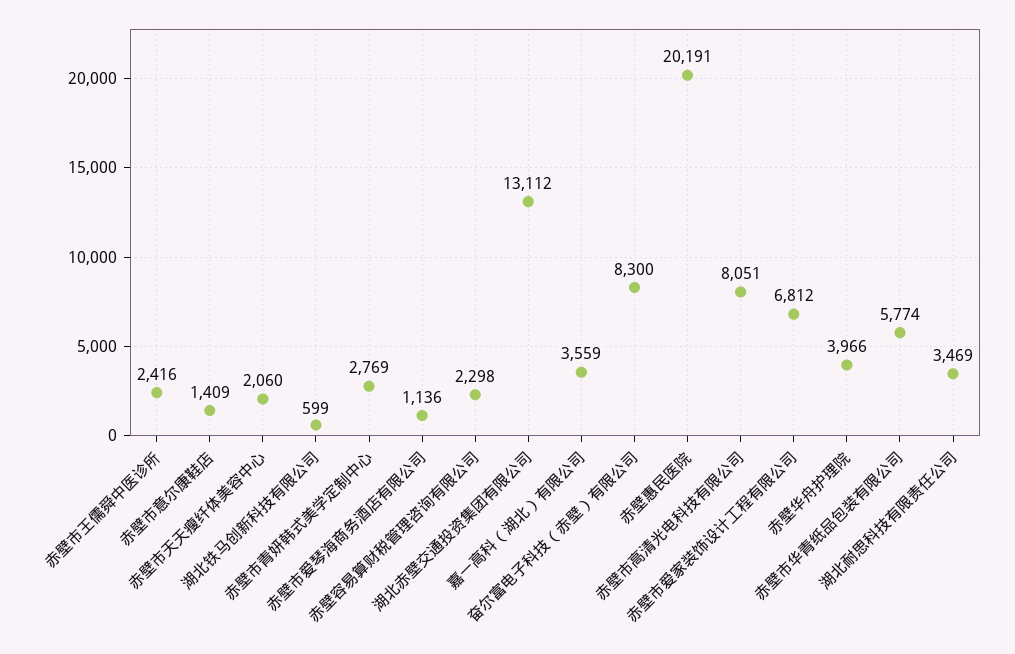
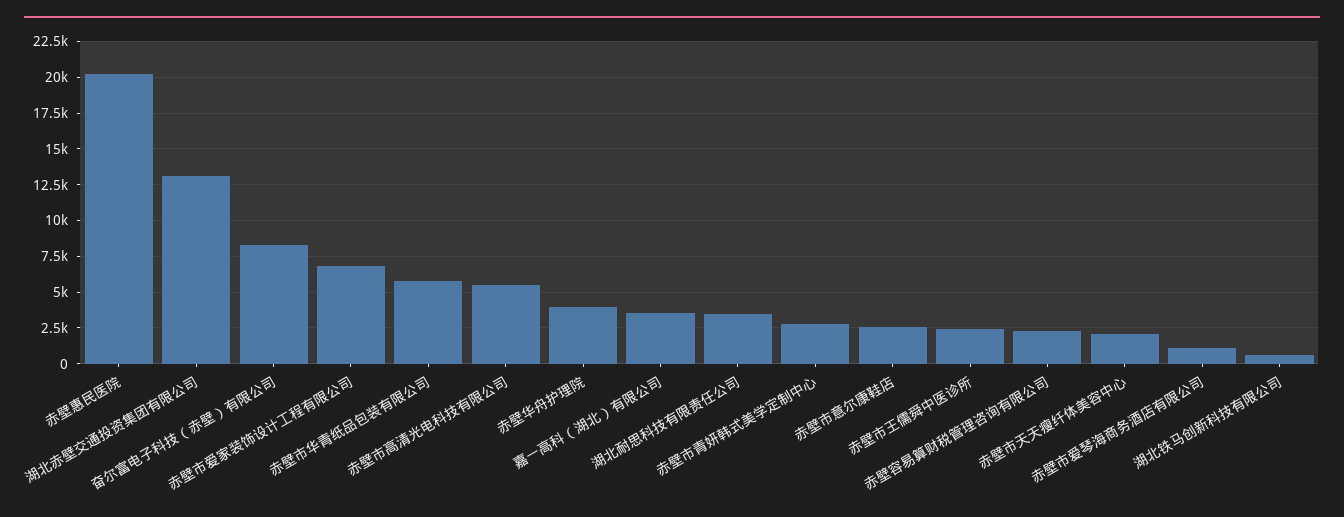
  {
    "赤壁市王儒舜中医诊所": 2416,
-   "赤壁市意尔康鞋店": 1409,
+   "赤壁市意尔康鞋店": 2500,
    "赤壁市天天瘦纤体美容中心": 2060,
    "湖北铁马创新科技有限公司": 599,
    "赤壁市青妍韩式美学定制中心": 2769,
    "赤壁市爱琴海商务酒店有限公司": 1136,
    "赤壁容易算财税管理咨询有限公司": 2298,
    "湖北赤壁交通投资集团有限公司": 13112,
    "嘉一高科（湖北）有限公司": 3559,
    "奋尔富电子科技（赤壁）有限公司": 8300,
    "赤壁惠民医院": 20191,
-   "赤壁市高清光电科技有限公司": 8051,
+   "赤壁市高清光电科技有限公司": 5500,
    "赤壁市爱家装饰设计工程有限公司": 6812,
    "赤壁华舟护理院": 3966,
    "赤壁市华青纸品包装有限公司": 5774,
    "湖北耐思科技有限责任公司": 3469
  }

